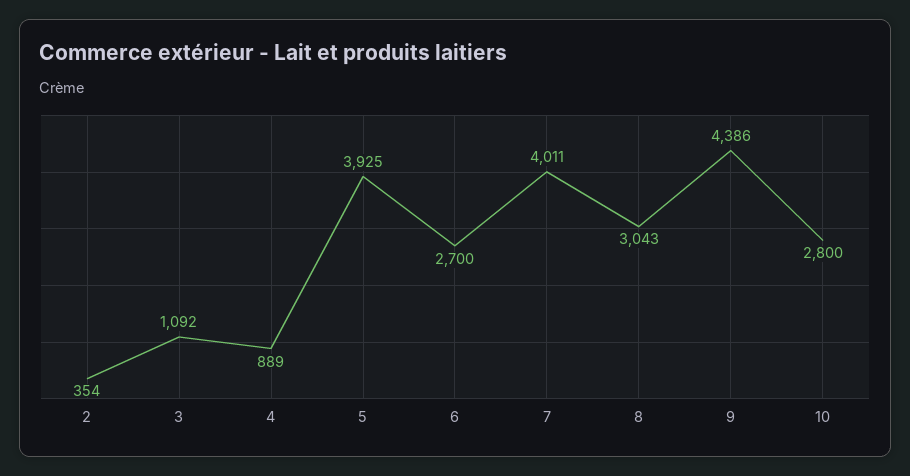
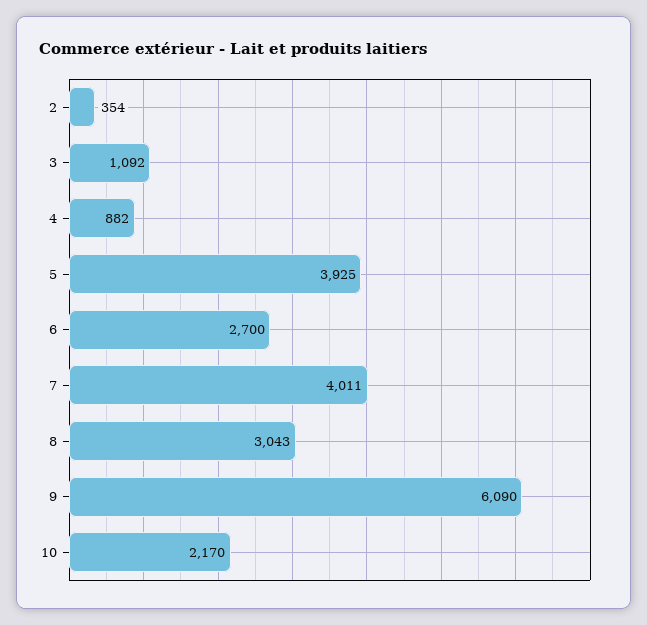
  {
    "2": 354,
    "3": 1092,
-   "4": 889,
+   "4": 882,
    "5": 3925,
    "6": 2700,
    "7": 4011,
    "8": 3043,
-   "9": 4386,
+   "9": 6090,
-   "10": 2800
+   "10": 2170
  }

